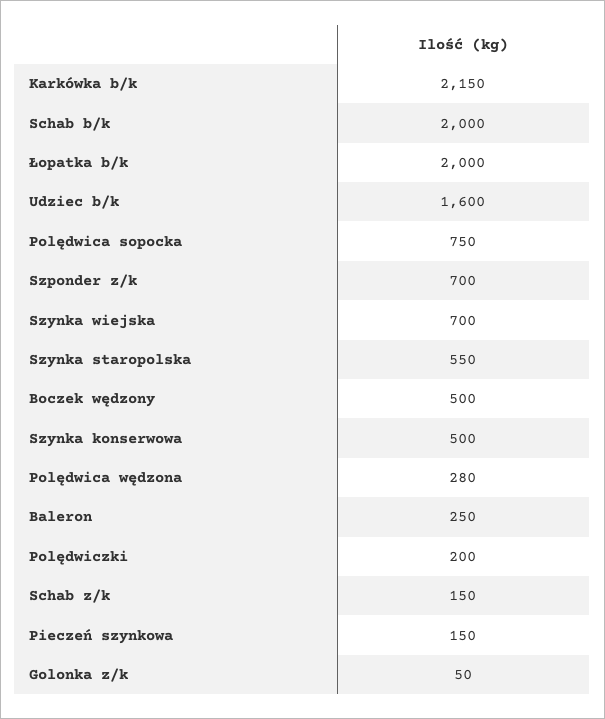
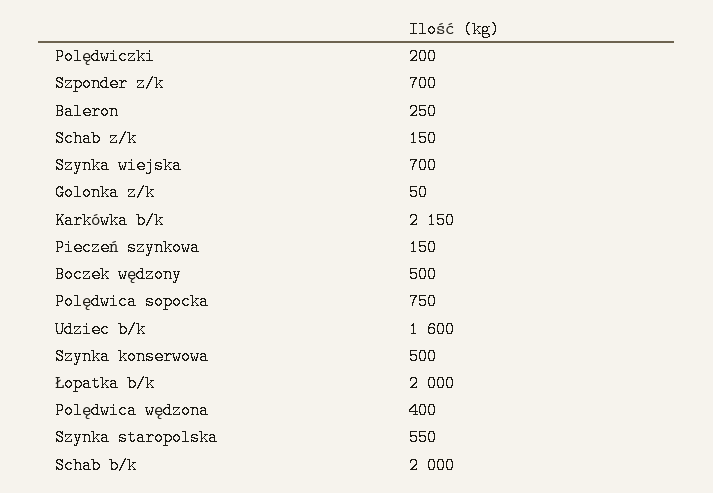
  {
    "Karkówka b/k": 2150,
    "Schab b/k": 2000,
    "Łopatka b/k": 2000,
    "Udziec b/k": 1600,
    "Polędwica sopocka": 750,
    "Szponder z/k": 700,
    "Szynka wiejska": 700,
    "Szynka staropolska": 550,
    "Boczek wędzony": 500,
    "Szynka konserwowa": 500,
-   "Polędwica wędzona": 280,
+   "Polędwica wędzona": 400,
    "Baleron": 250,
    "Polędwiczki": 200,
    "Schab z/k": 150,
    "Pieczeń szynkowa": 150,
    "Golonka z/k": 50
  }

